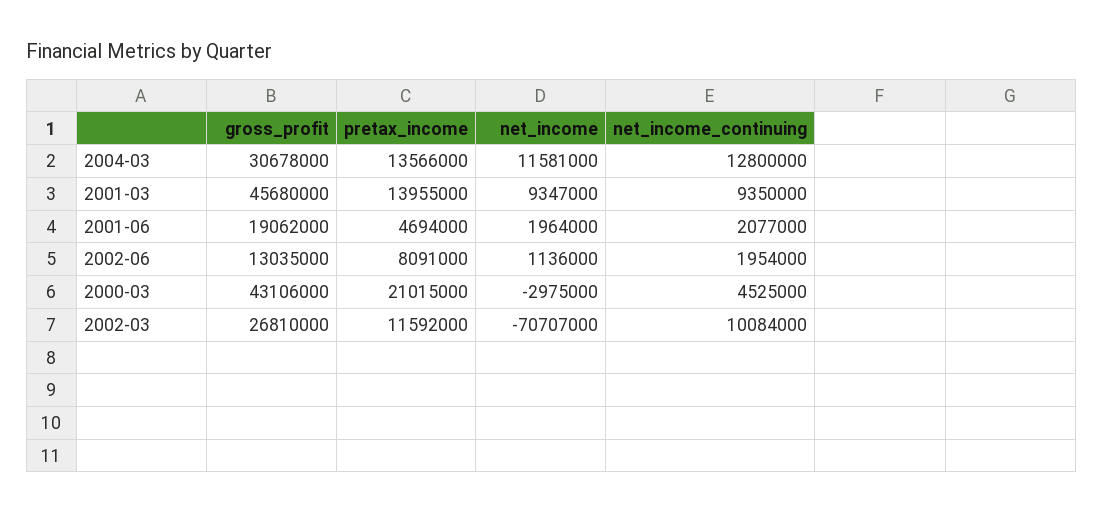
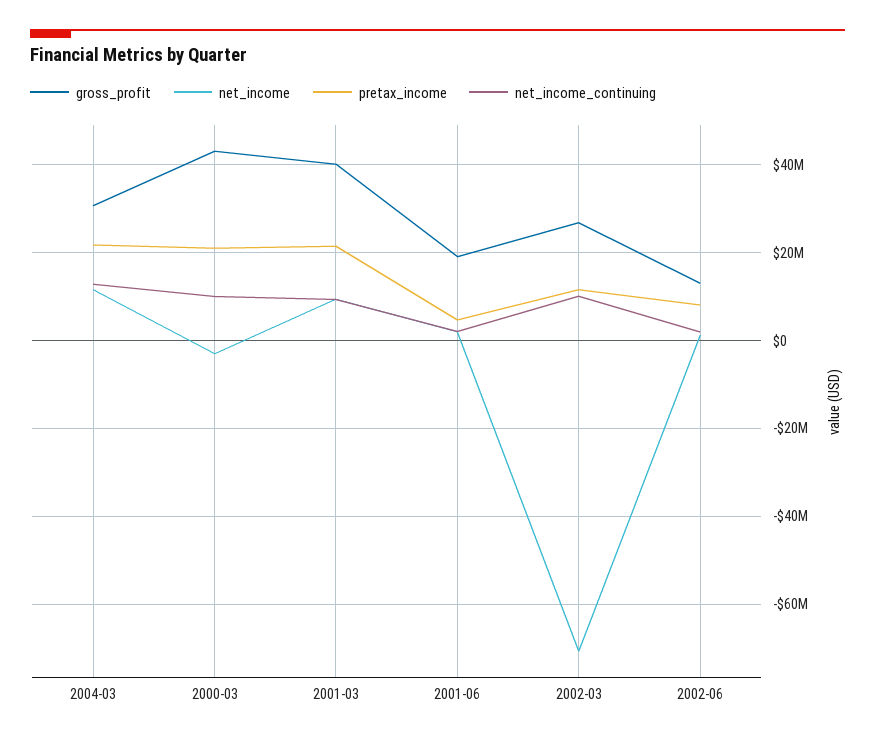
  {
    "gross_profit": {
      "2004-03": 30678000,
-     "2001-03": 45680000,
+     "2001-03": 40000000,
      "2001-06": 19062000,
      "2002-06": 13035000,
      "2000-03": 43106000,
      "2002-03": 26810000
    },
    "pretax_income": {
-     "2004-03": 13566000,
+     "2004-03": 22000000,
-     "2001-03": 13955000,
+     "2001-03": 22000000,
      "2001-06": 4694000,
      "2002-06": 8091000,
      "2000-03": 21015000,
      "2002-03": 11592000
    },
    "net_income": {
      "2004-03": 11581000,
      "2001-03": 9347000,
      "2001-06": 1964000,
      "2002-06": 1136000,
      "2000-03": -2975000,
      "2002-03": -70707000
    },
    "net_income_continuing": {
      "2004-03": 12800000,
      "2001-03": 9350000,
      "2001-06": 2077000,
      "2002-06": 1954000,
-     "2000-03": 4525000,
+     "2000-03": 10000000,
      "2002-03": 10084000
    }
  }

